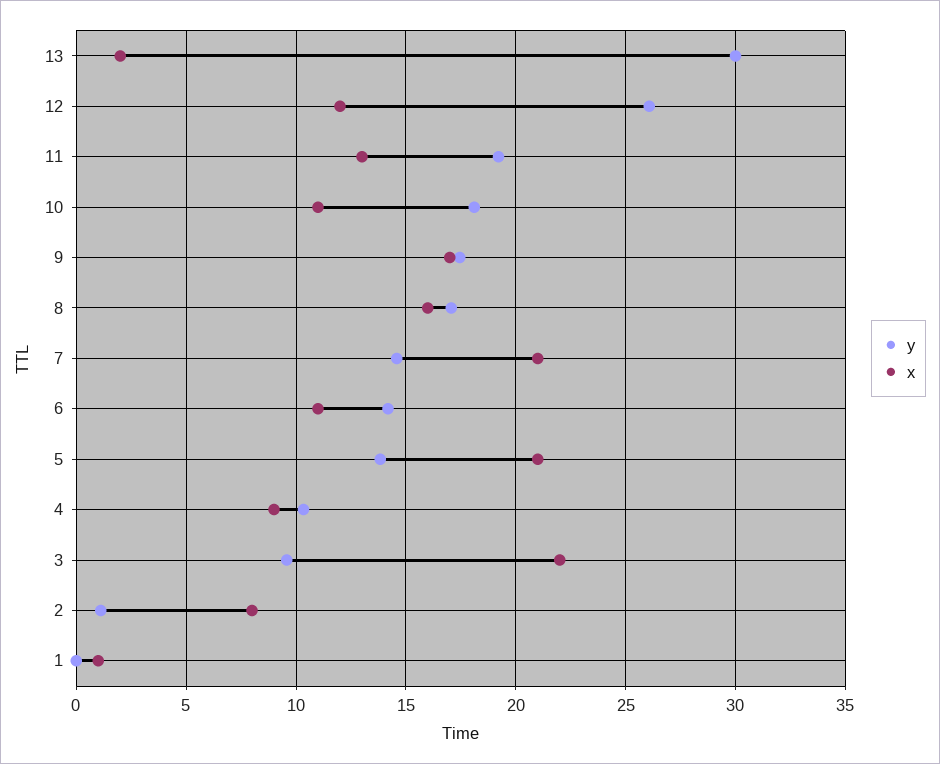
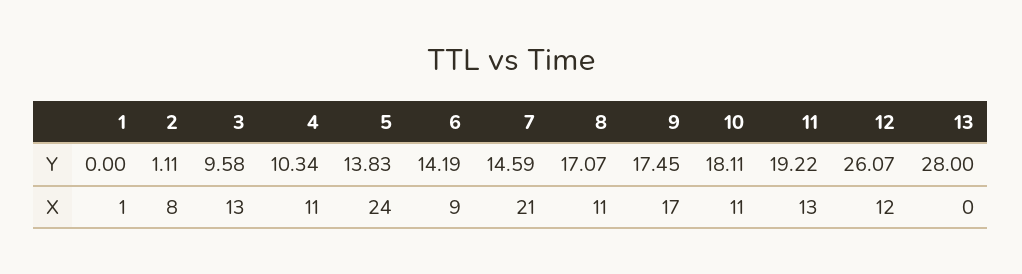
  {
    "y": {
-     "13": 30,
+     "13": 28,
      "12": 26.07,
      "11": 19.22,
      "10": 18.11,
      "9": 17.45,
      "8": 17.07,
      "7": 14.59,
      "6": 14.19,
      "5": 13.83,
      "4": 10.34,
      "3": 9.58,
      "2": 1.11,
      "1": 0
    },
    "x": {
-     "13": 2,
+     "13": 0,
      "12": 12,
      "11": 13,
      "10": 11,
      "9": 17,
-     "8": 16,
+     "8": 11,
      "7": 21,
-     "6": 11,
+     "6": 9,
-     "5": 21,
+     "5": 24,
-     "4": 9,
+     "4": 11,
-     "3": 22,
+     "3": 13,
      "2": 8,
      "1": 1
    }
  }

